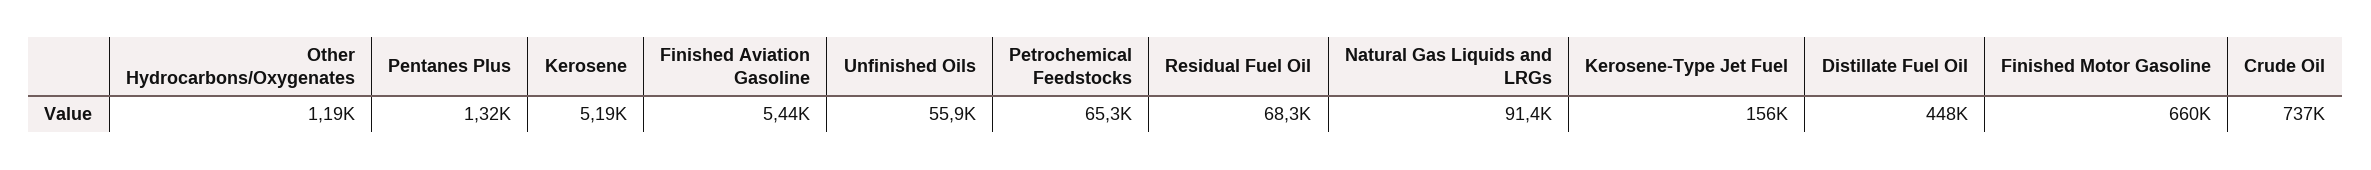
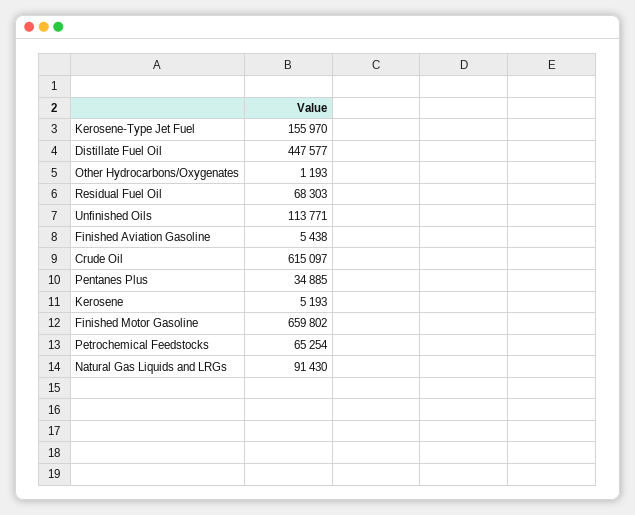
  {
    "Other Hydrocarbons/Oxygenates": 1193,
-   "Pentanes Plus": 1320,
+   "Pentanes Plus": 34885,
    "Kerosene": 5193,
    "Finished Aviation Gasoline": 5438,
-   "Unfinished Oils": 55900,
+   "Unfinished Oils": 113771,
    "Petrochemical Feedstocks": 65254,
    "Residual Fuel Oil": 68303,
    "Natural Gas Liquids and LRGs": 91430,
    "Kerosene-Type Jet Fuel": 155970,
    "Distillate Fuel Oil": 447577,
    "Finished Motor Gasoline": 659802,
-   "Crude Oil": 737000
+   "Crude Oil": 615097
  }

